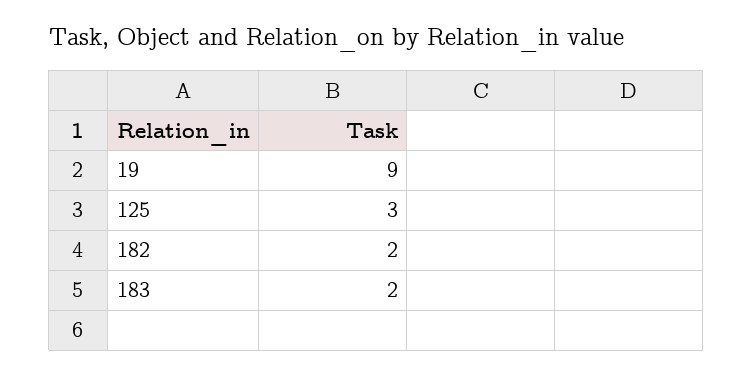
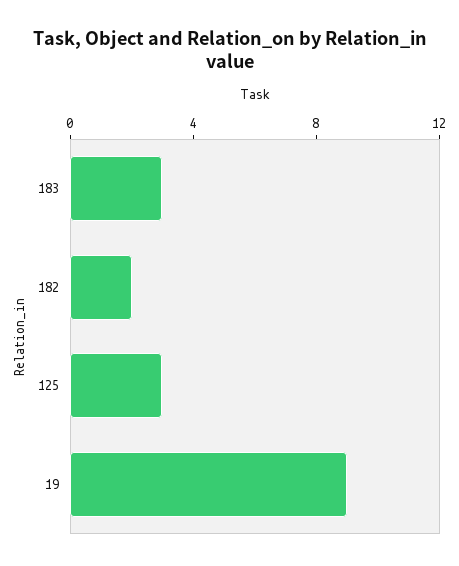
  {
    "19": 9,
    "125": 3,
    "182": 2,
-   "183": 2
+   "183": 3
  }

